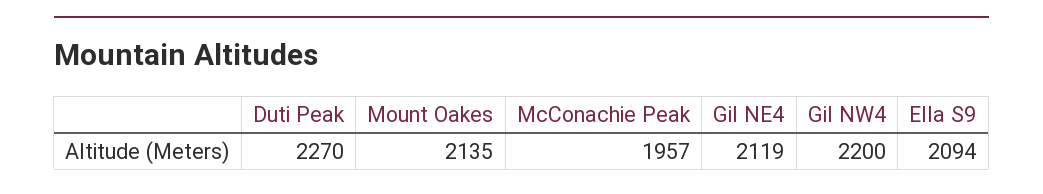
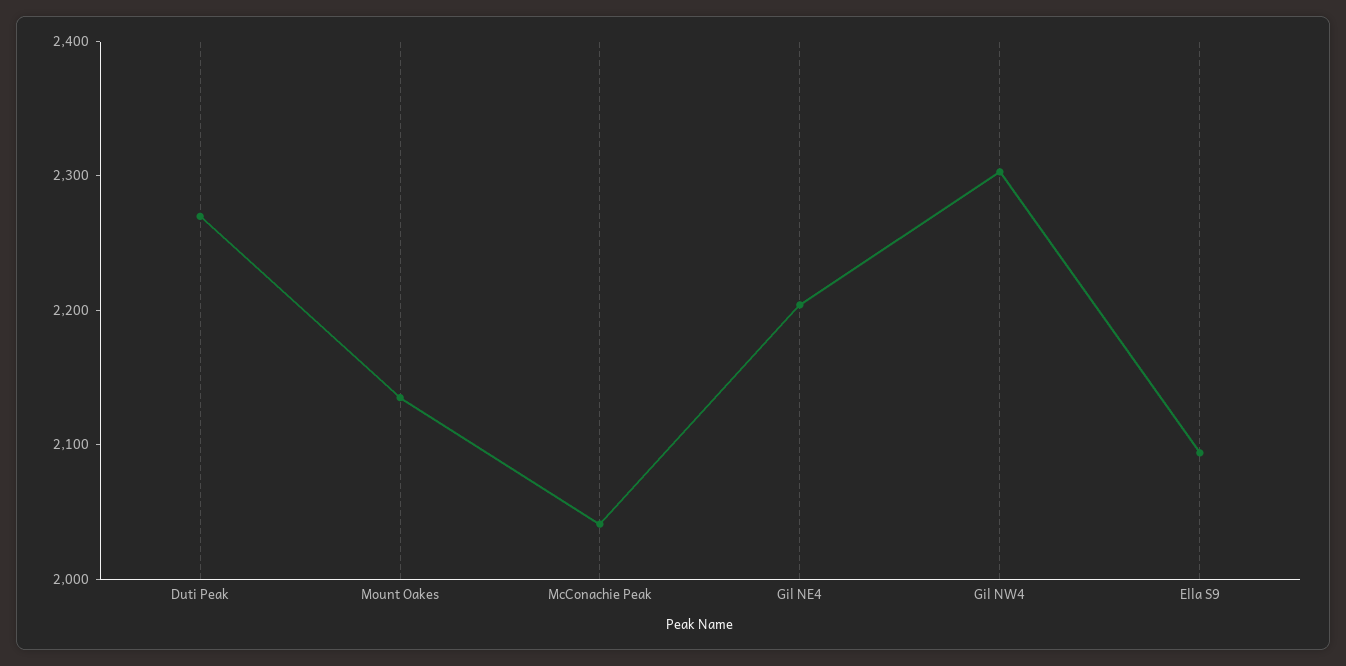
  {
    "Duti Peak": 2270,
    "Mount Oakes": 2135,
-   "McConachie Peak": 1957,
+   "McConachie Peak": 2040,
-   "Gil NE4": 2119,
+   "Gil NE4": 2200,
-   "Gil NW4": 2200,
+   "Gil NW4": 2300,
    "Ella S9": 2094
  }

